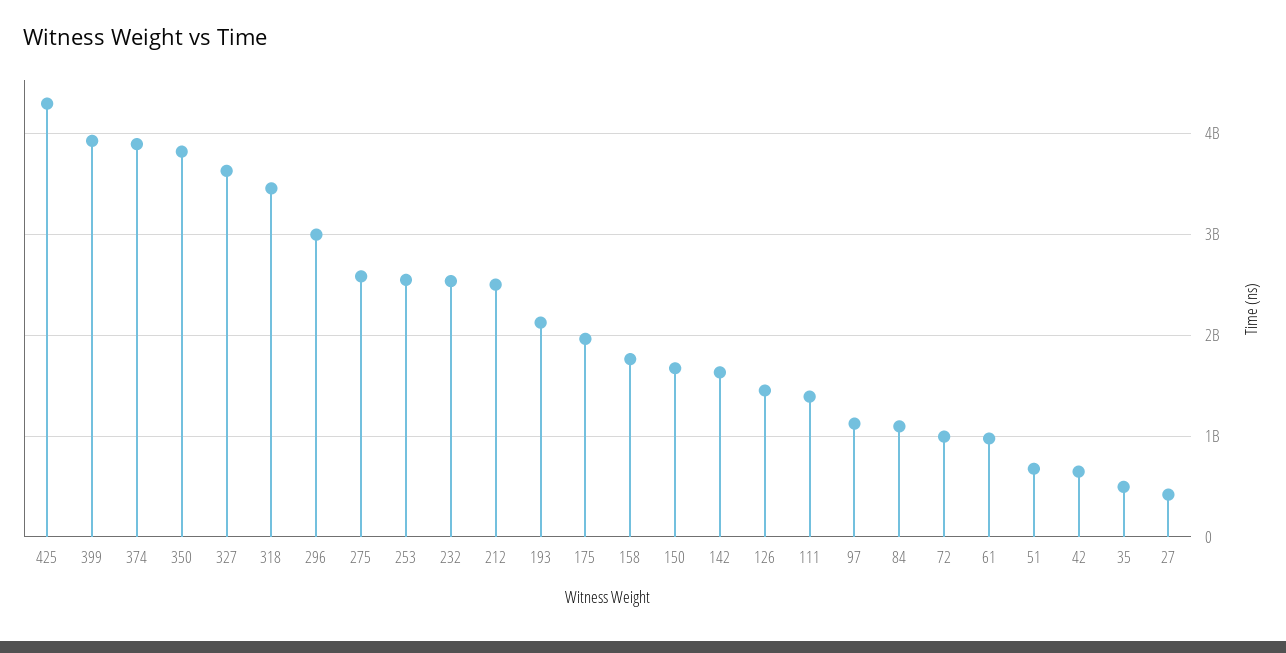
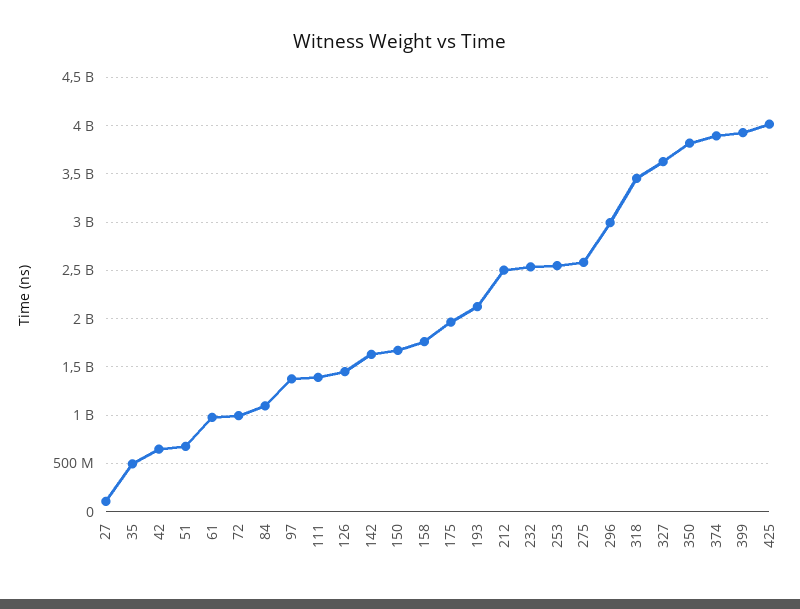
  {
-   "425": 4300000000,
+   "425": 4000000000,
    "399": 3900000000,
    "374": 3900000000,
    "350": 3800000000,
    "327": 3600000000,
    "318": 3500000000,
    "296": 3000000000,
    "275": 2600000000,
    "253": 2500000000,
    "232": 2500000000,
    "212": 2500000000,
    "193": 2100000000,
    "175": 2000000000,
    "158": 1800000000,
    "150": 1700000000,
    "142": 1600000000,
    "126": 1500000000,
    "111": 1400000000,
-   "97": 1100000000,
+   "97": 1400000000,
    "84": 1100000000,
    "72": 1000000000,
    "61": 1000000000,
    "51": 700000000,
    "42": 600000000,
    "35": 500000000,
-   "27": 400000000
+   "27": 100000000
  }

